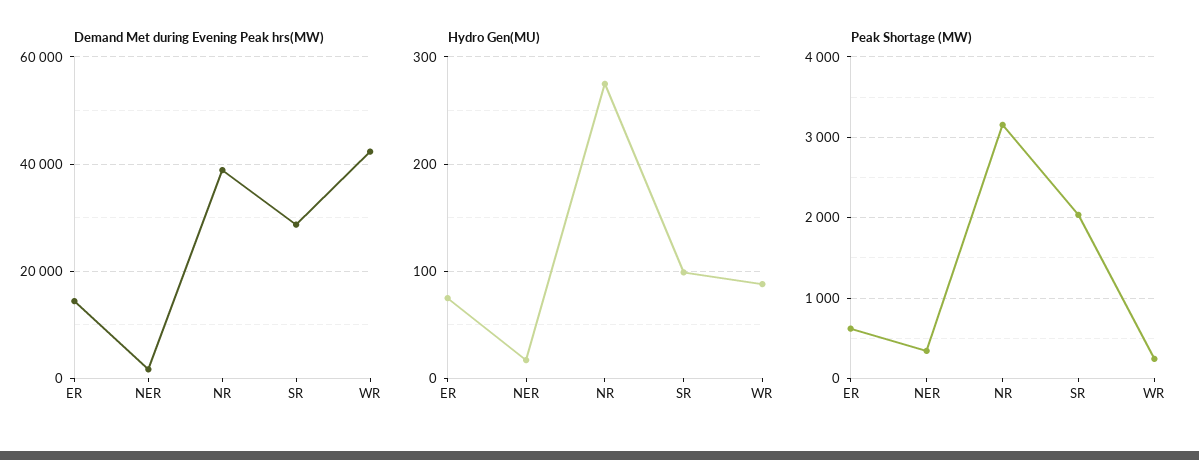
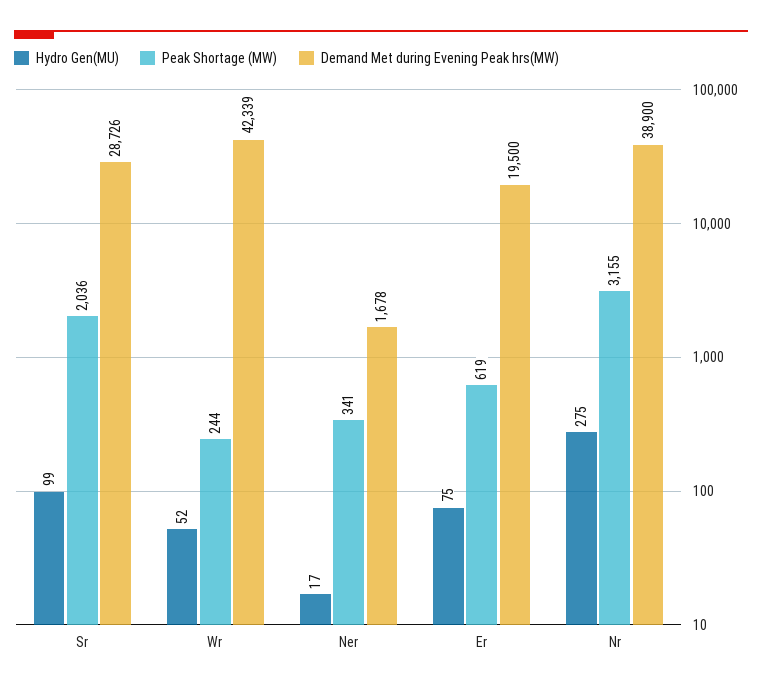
  {
    "Demand Met during Evening Peak hrs(MW)": {
-     "ER": 14000,
+     "ER": 19500,
      "NER": 1678,
      "NR": 38900,
      "SR": 28726,
      "WR": 42339
    },
    "Hydro Gen(MU)": {
      "ER": 75,
      "NER": 17,
      "NR": 275,
      "SR": 99,
-     "WR": 90
+     "WR": 52
    },
    "Peak Shortage (MW)": {
      "ER": 619,
      "NER": 341,
      "NR": 3155,
      "SR": 2036,
      "WR": 244
    }
  }

